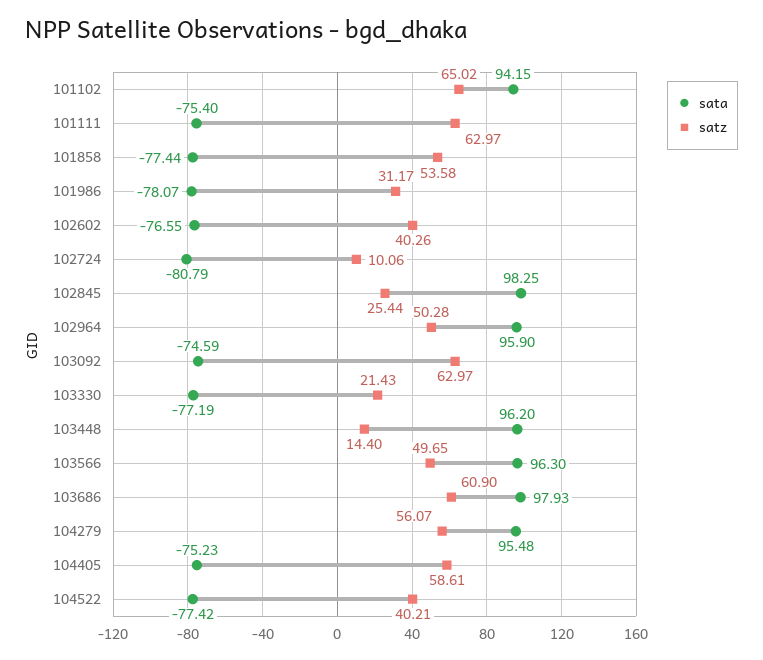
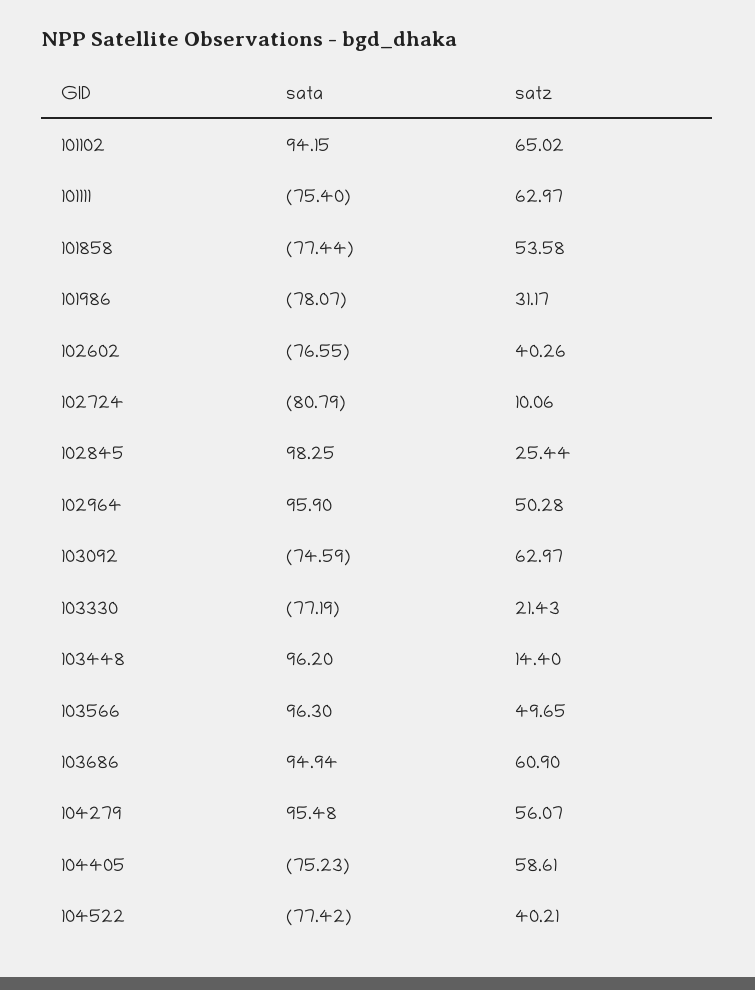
  {
    "sata": {
      "101102": 94.15,
      "101111": -75.4,
      "101858": -77.44,
      "101986": -78.07,
      "102602": -76.55,
      "102724": -80.79,
      "102845": 98.25,
      "102964": 95.9,
      "103092": -74.59,
      "103330": -77.19,
      "103448": 96.2,
      "103566": 96.3,
-     "103686": 97.93,
+     "103686": 94.94,
      "104279": 95.48,
      "104405": -75.23,
      "104522": -77.42
    },
    "satz": {
      "101102": 65.02,
      "101111": 62.97,
      "101858": 53.58,
      "101986": 31.17,
      "102602": 40.26,
      "102724": 10.06,
      "102845": 25.44,
      "102964": 50.28,
      "103092": 62.97,
      "103330": 21.43,
      "103448": 14.4,
      "103566": 49.65,
      "103686": 60.9,
      "104279": 56.07,
      "104405": 58.61,
      "104522": 40.21
    }
  }

